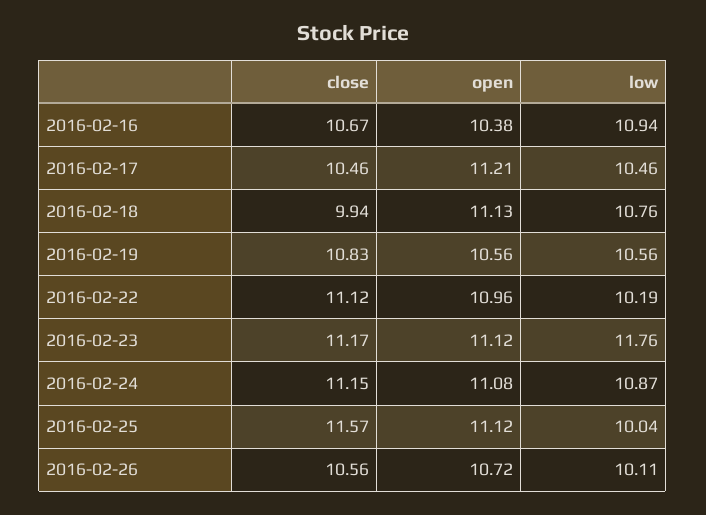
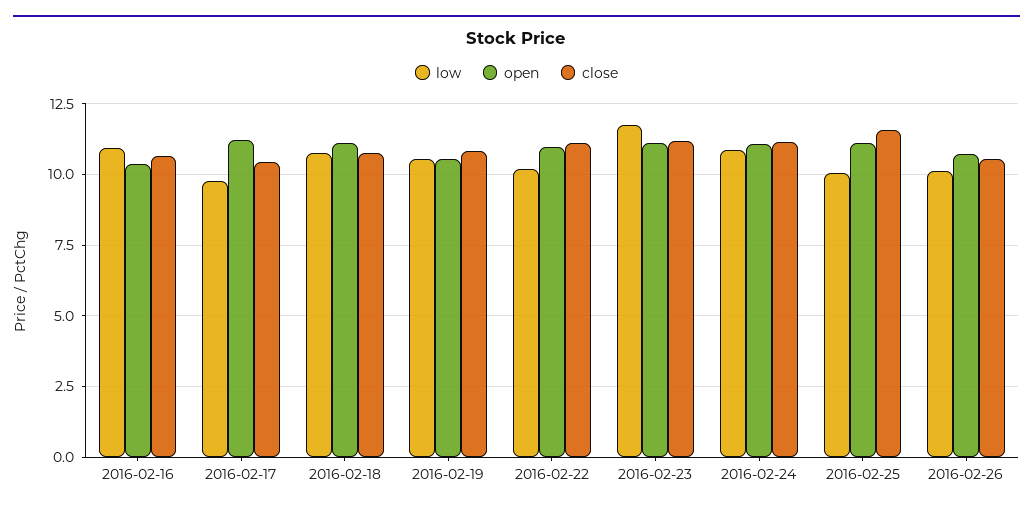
  {
    "close": {
      "2016-02-16": 10.67,
      "2016-02-17": 10.46,
-     "2016-02-18": 9.94,
+     "2016-02-18": 10.75,
      "2016-02-19": 10.83,
      "2016-02-22": 11.12,
      "2016-02-23": 11.17,
      "2016-02-24": 11.15,
      "2016-02-25": 11.57,
      "2016-02-26": 10.56
    },
    "open": {
      "2016-02-16": 10.38,
      "2016-02-17": 11.21,
      "2016-02-18": 11.13,
      "2016-02-19": 10.56,
      "2016-02-22": 10.96,
      "2016-02-23": 11.12,
      "2016-02-24": 11.08,
      "2016-02-25": 11.12,
      "2016-02-26": 10.72
    },
    "low": {
      "2016-02-16": 10.94,
-     "2016-02-17": 10.46,
+     "2016-02-17": 9.75,
      "2016-02-18": 10.76,
      "2016-02-19": 10.56,
      "2016-02-22": 10.19,
      "2016-02-23": 11.76,
      "2016-02-24": 10.87,
      "2016-02-25": 10.04,
      "2016-02-26": 10.11
    }
  }

